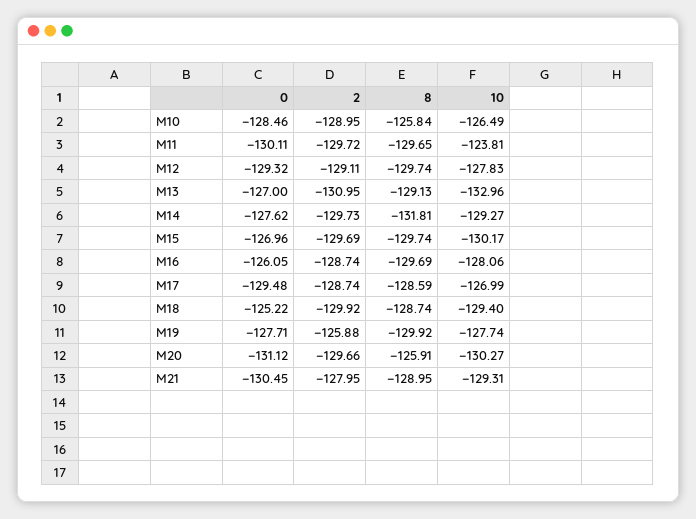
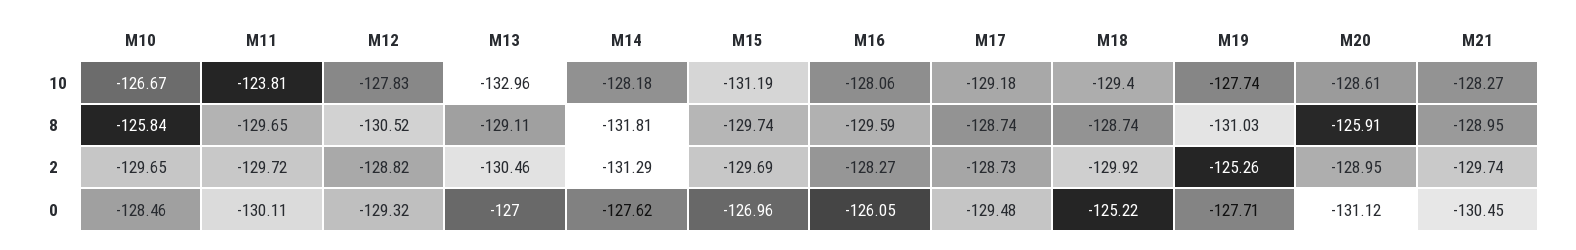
  {
    "0": {
      "M10": -128.46,
      "M11": -130.11,
      "M12": -129.32,
      "M13": -127,
      "M14": -127.62,
      "M15": -126.96,
      "M16": -126.05,
      "M17": -129.48,
      "M18": -125.22,
      "M19": -127.71,
      "M20": -131.12,
      "M21": -130.45
    },
    "2": {
-     "M10": -128.95,
+     "M10": -129.65,
      "M11": -129.72,
-     "M12": -129.11,
+     "M12": -128.82,
-     "M13": -130.95,
+     "M13": -130.46,
-     "M14": -129.73,
+     "M14": -131.29,
      "M15": -129.69,
-     "M16": -128.74,
+     "M16": -128.27,
-     "M17": -128.74,
+     "M17": -128.73,
      "M18": -129.92,
-     "M19": -125.88,
+     "M19": -125.26,
-     "M20": -129.66,
+     "M20": -128.95,
-     "M21": -127.95
+     "M21": -129.74
    },
    "8": {
      "M10": -125.84,
      "M11": -129.65,
-     "M12": -129.74,
+     "M12": -130.52,
-     "M13": -129.13,
+     "M13": -129.11,
      "M14": -131.81,
      "M15": -129.74,
-     "M16": -129.69,
+     "M16": -129.59,
-     "M17": -128.59,
+     "M17": -128.74,
      "M18": -128.74,
-     "M19": -129.92,
+     "M19": -131.03,
      "M20": -125.91,
      "M21": -128.95
    },
    "10": {
-     "M10": -126.49,
+     "M10": -126.67,
      "M11": -123.81,
      "M12": -127.83,
      "M13": -132.96,
-     "M14": -129.27,
+     "M14": -128.18,
-     "M15": -130.17,
+     "M15": -131.19,
      "M16": -128.06,
-     "M17": -126.99,
+     "M17": -129.18,
      "M18": -129.4,
      "M19": -127.74,
-     "M20": -130.27,
+     "M20": -128.61,
-     "M21": -129.31
+     "M21": -128.27
    }
  }

